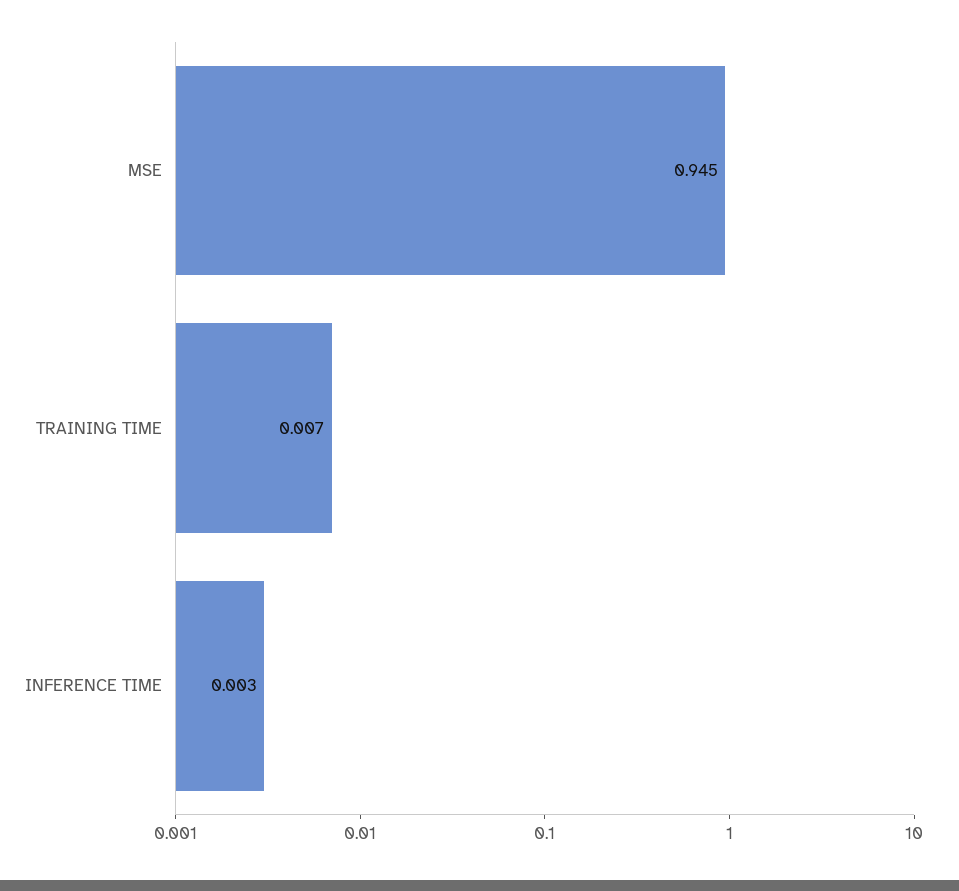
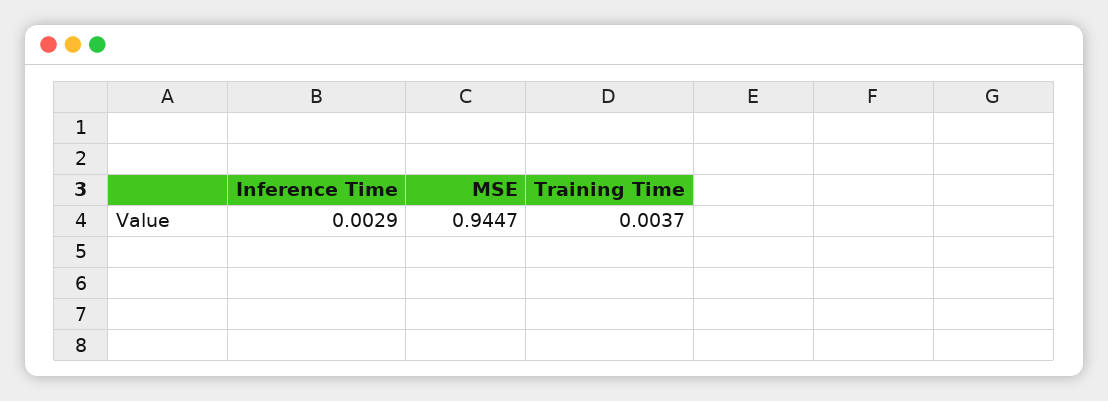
  {
    "MSE": 0.9447,
-   "TRAINING TIME": 0.007,
+   "TRAINING TIME": 0.0037,
    "INFERENCE TIME": 0.0029
  }

